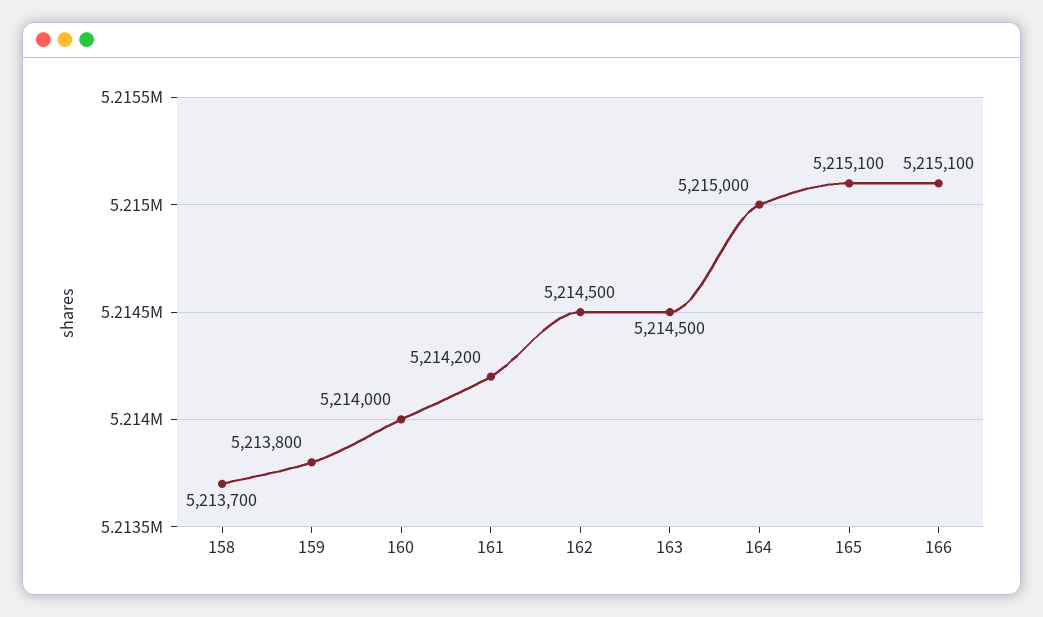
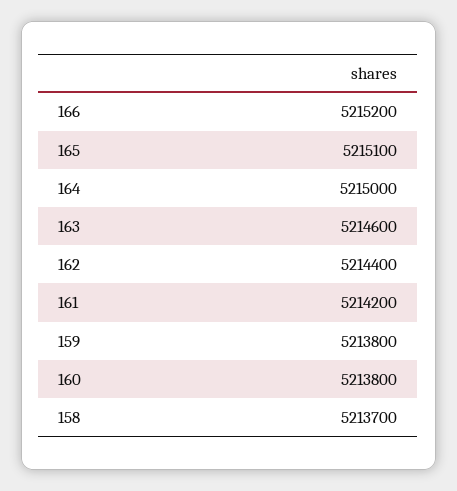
  {
    "158": 5213700,
    "159": 5213800,
-   "160": 5214000,
+   "160": 5213800,
    "161": 5214200,
-   "162": 5214500,
+   "162": 5214400,
-   "163": 5214500,
+   "163": 5214600,
    "164": 5215000,
    "165": 5215100,
-   "166": 5215100
+   "166": 5215200
  }

